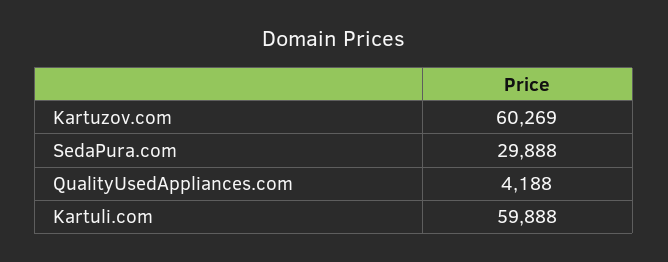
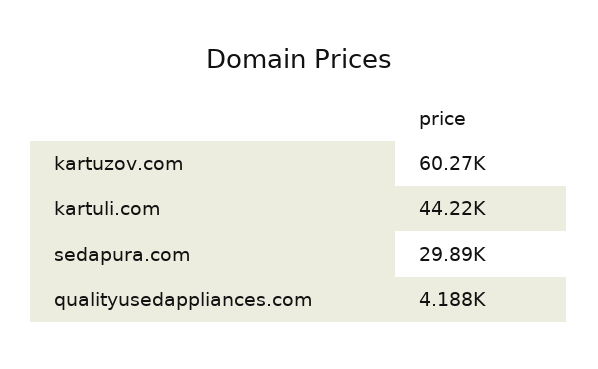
  {
    "Kartuzov.com": 60269,
    "SedaPura.com": 29888,
    "QualityUsedAppliances.com": 4188,
-   "Kartuli.com": 59888
+   "Kartuli.com": 44220
  }

